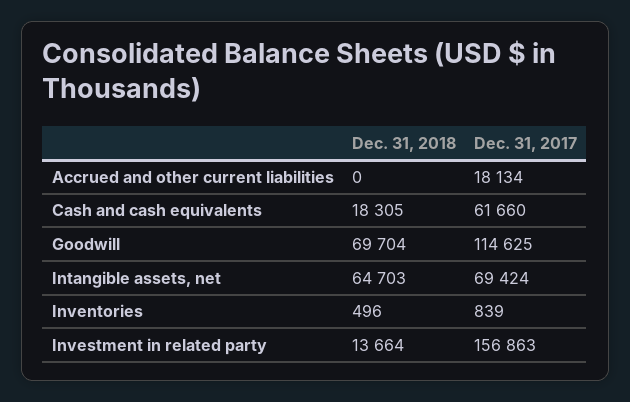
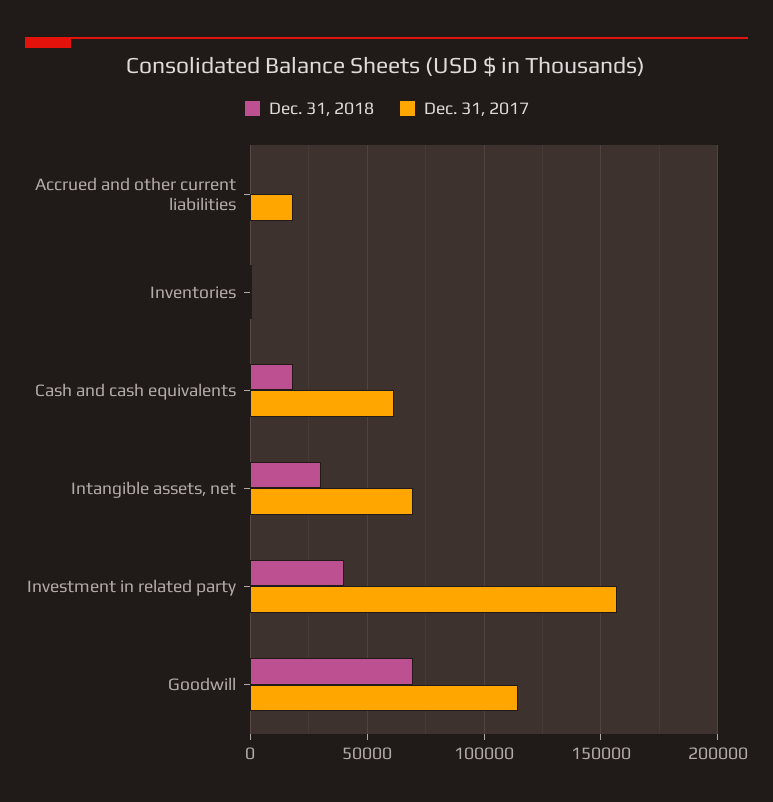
  {
    "Dec. 31, 2018": {
      "Accrued and other current liabilities": 0,
      "Cash and cash equivalents": 18305,
      "Goodwill": 69704,
-     "Intangible assets, net": 64703,
+     "Intangible assets, net": 30000,
      "Inventories": 496,
-     "Investment in related party": 13664
+     "Investment in related party": 40000
    },
    "Dec. 31, 2017": {
      "Accrued and other current liabilities": 18134,
      "Cash and cash equivalents": 61660,
      "Goodwill": 114625,
      "Intangible assets, net": 69424,
      "Inventories": 839,
      "Investment in related party": 156863
    }
  }

